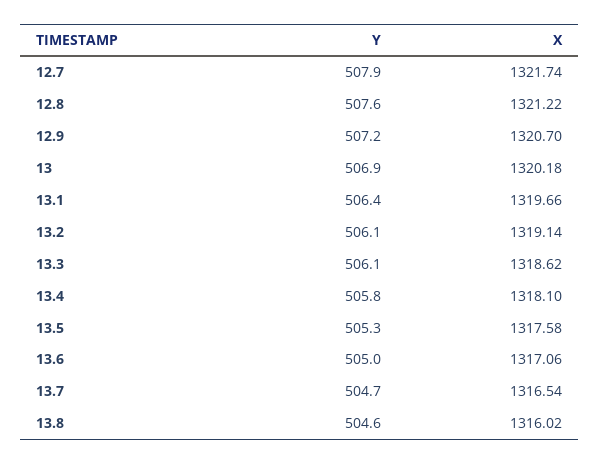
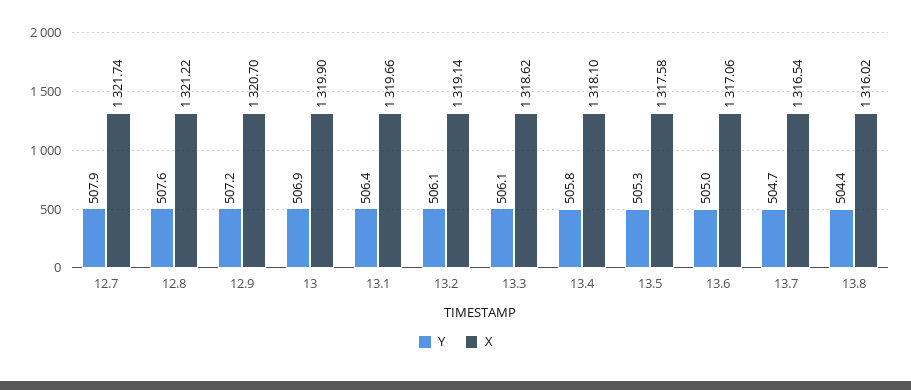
  {
    "Y": {
      "12.7": 507.9,
      "12.8": 507.6,
      "12.9": 507.2,
      "13": 506.9,
      "13.1": 506.4,
      "13.2": 506.1,
      "13.3": 506.1,
      "13.4": 505.8,
      "13.5": 505.3,
      "13.6": 505,
      "13.7": 504.7,
-     "13.8": 504.6
+     "13.8": 504.4
    },
    "X": {
      "12.7": 1321.74,
      "12.8": 1321.22,
      "12.9": 1320.7,
-     "13": 1320.18,
+     "13": 1319.9,
      "13.1": 1319.66,
      "13.2": 1319.14,
      "13.3": 1318.62,
      "13.4": 1318.1,
      "13.5": 1317.58,
      "13.6": 1317.06,
      "13.7": 1316.54,
      "13.8": 1316.02
    }
  }

